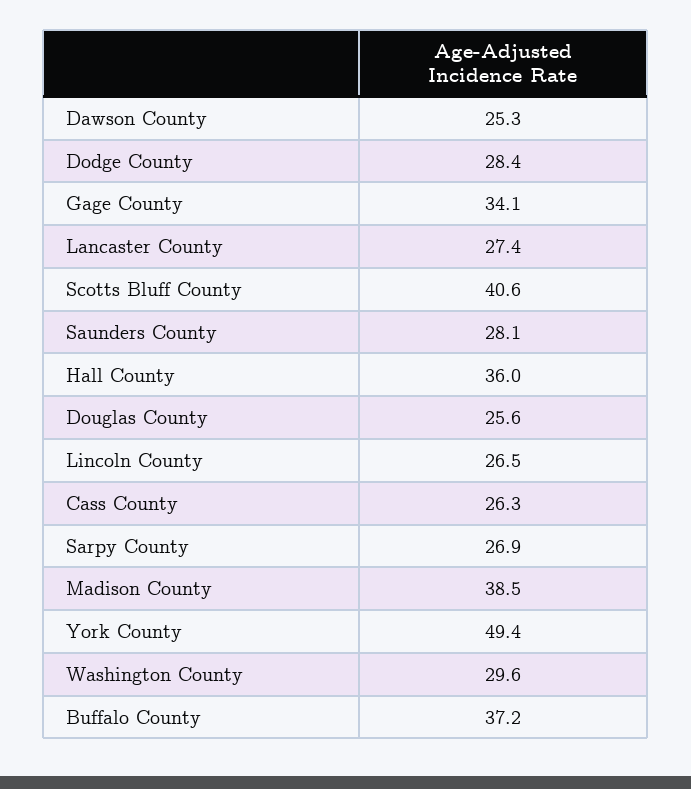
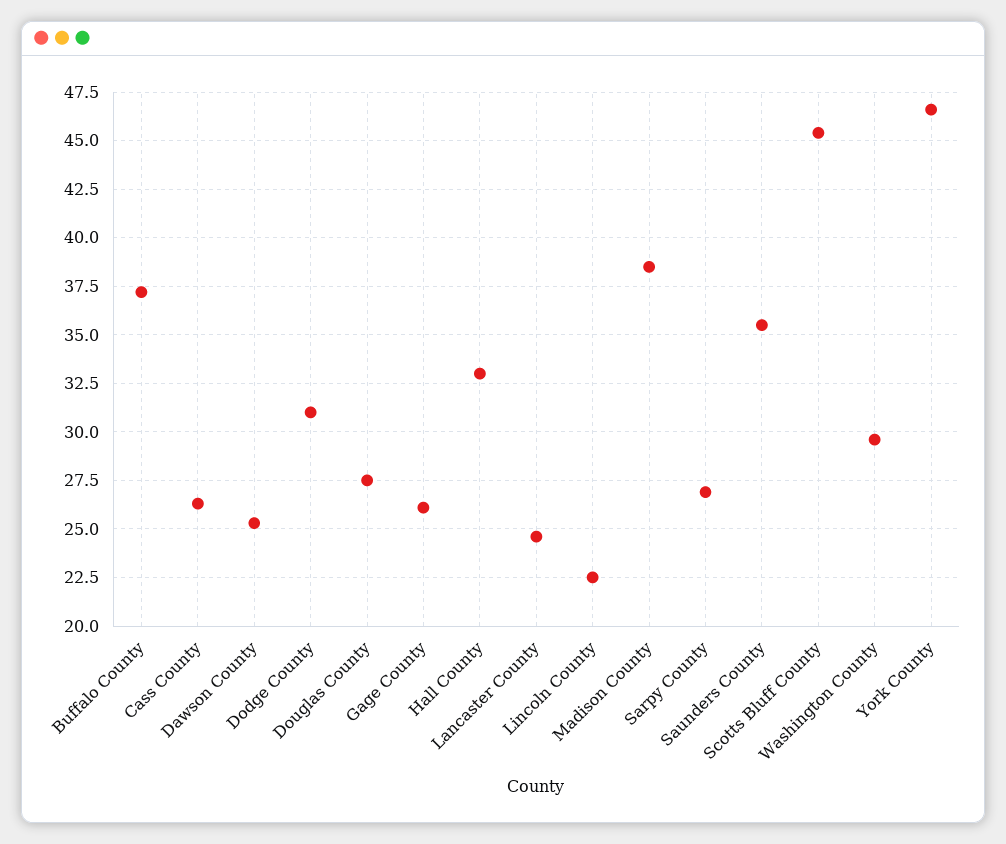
  {
    "Dawson County": 25.3,
-   "Dodge County": 28.4,
+   "Dodge County": 31,
-   "Gage County": 34.1,
+   "Gage County": 26,
-   "Lancaster County": 27.4,
+   "Lancaster County": 24.5,
-   "Scotts Bluff County": 40.6,
+   "Scotts Bluff County": 45.5,
-   "Saunders County": 28.1,
+   "Saunders County": 35.5,
-   "Hall County": 36,
+   "Hall County": 33,
-   "Douglas County": 25.6,
+   "Douglas County": 27.5,
-   "Lincoln County": 26.5,
+   "Lincoln County": 22.5,
    "Cass County": 26.3,
    "Sarpy County": 26.9,
    "Madison County": 38.5,
-   "York County": 49.4,
+   "York County": 46.5,
    "Washington County": 29.6,
    "Buffalo County": 37.2
  }

